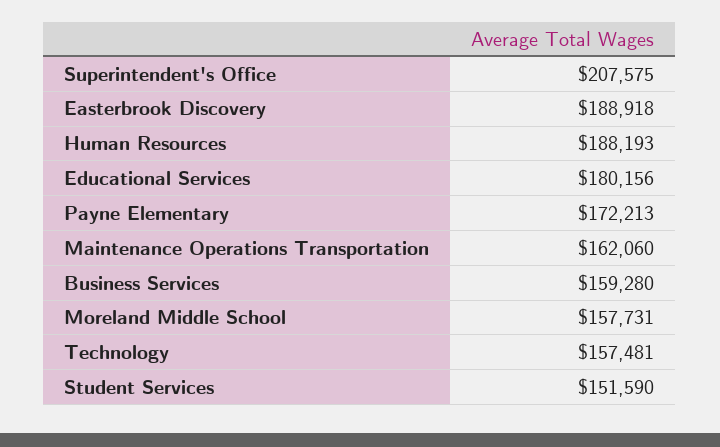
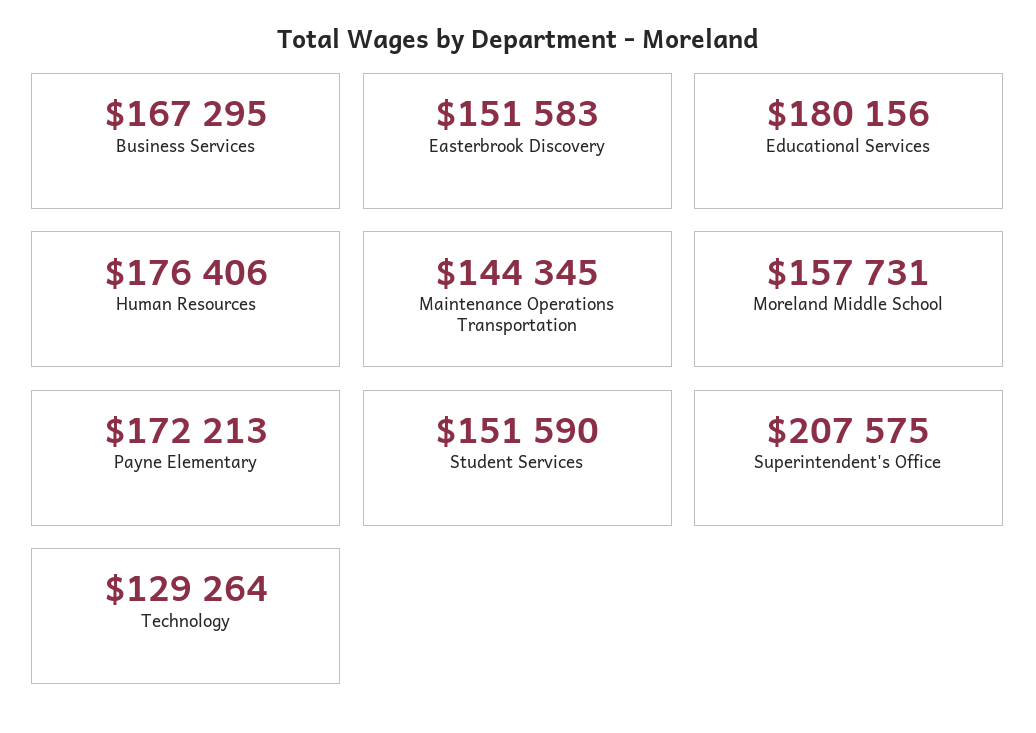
  {
    "Superintendent's Office": 207575,
-   "Easterbrook Discovery": 188918,
+   "Easterbrook Discovery": 151583,
-   "Human Resources": 188193,
+   "Human Resources": 176406,
    "Educational Services": 180156,
    "Payne Elementary": 172213,
-   "Maintenance Operations Transportation": 162060,
+   "Maintenance Operations Transportation": 144345,
-   "Business Services": 159280,
+   "Business Services": 167295,
    "Moreland Middle School": 157731,
-   "Technology": 157481,
+   "Technology": 129264,
    "Student Services": 151590
  }

